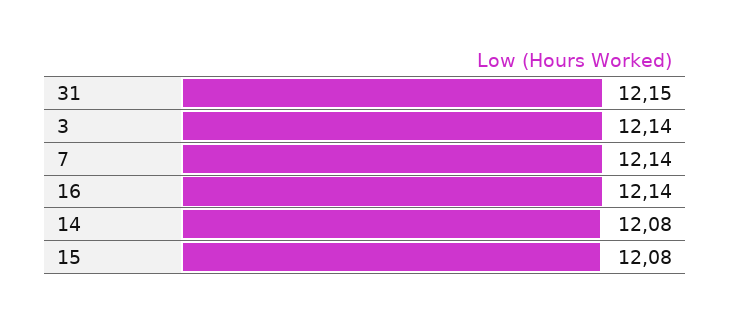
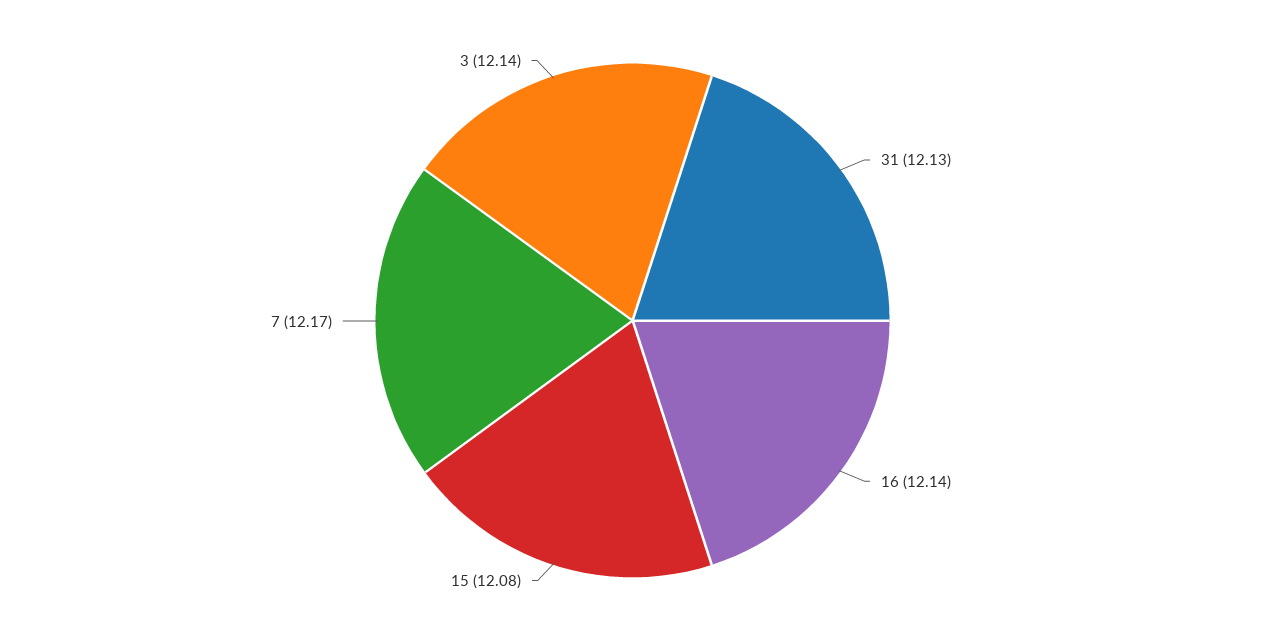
  {
-   "31": 12.15,
+   "31": 12.13,
    "3": 12.14,
-   "7": 12.14,
+   "7": 12.17,
    "16": 12.14,
-   "14": 12.08,
    "15": 12.08
  }

